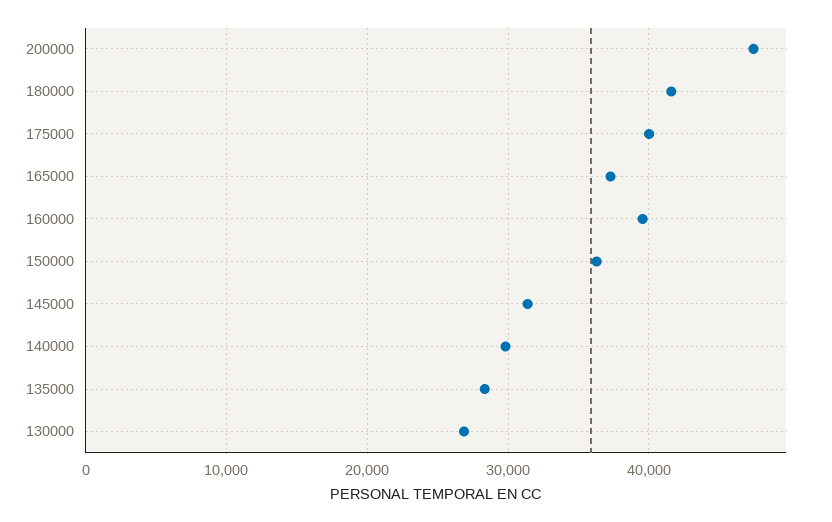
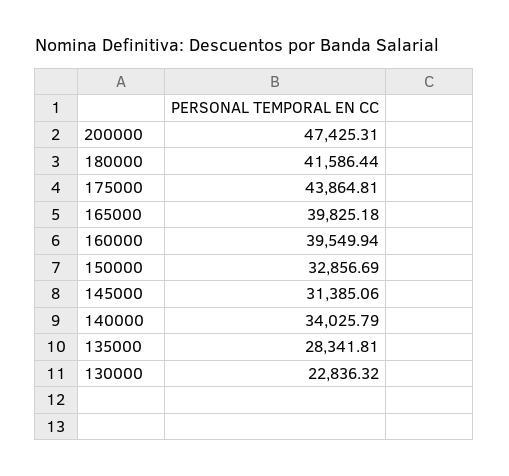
  {
    "200000": 47425.31,
    "180000": 41586.44,
-   "175000": 40000,
+   "175000": 43864.81,
-   "165000": 37000,
+   "165000": 39825.18,
    "160000": 39549.94,
-   "150000": 36000,
+   "150000": 32856.69,
    "145000": 31385.06,
-   "140000": 30000,
+   "140000": 34025.79,
    "135000": 28341.81,
-   "130000": 27000
+   "130000": 22836.32
  }

